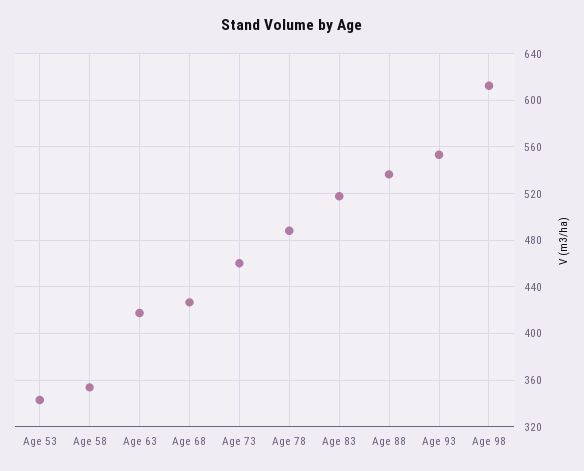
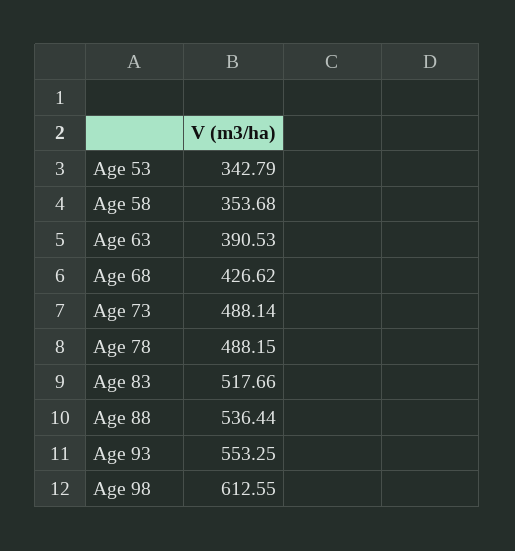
  {
    "Age 53": 342.79,
    "Age 58": 353.68,
-   "Age 63": 420,
+   "Age 63": 390.53,
    "Age 68": 426.62,
-   "Age 73": 460,
+   "Age 73": 488.14,
    "Age 78": 488.15,
    "Age 83": 517.66,
    "Age 88": 536.44,
    "Age 93": 553.25,
    "Age 98": 612.55
  }

